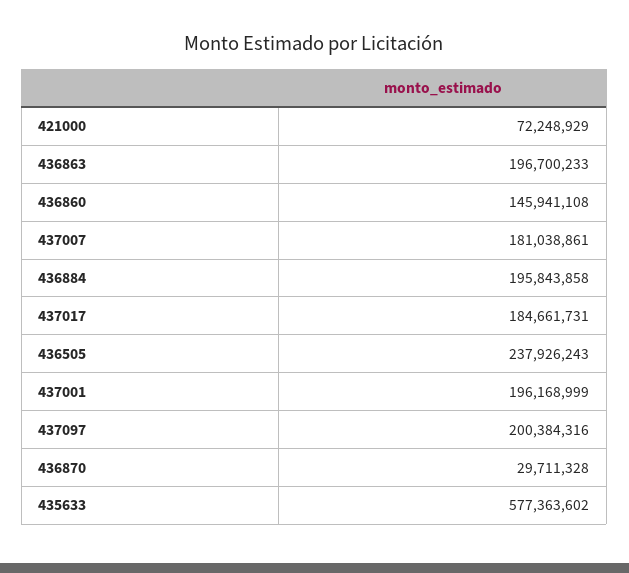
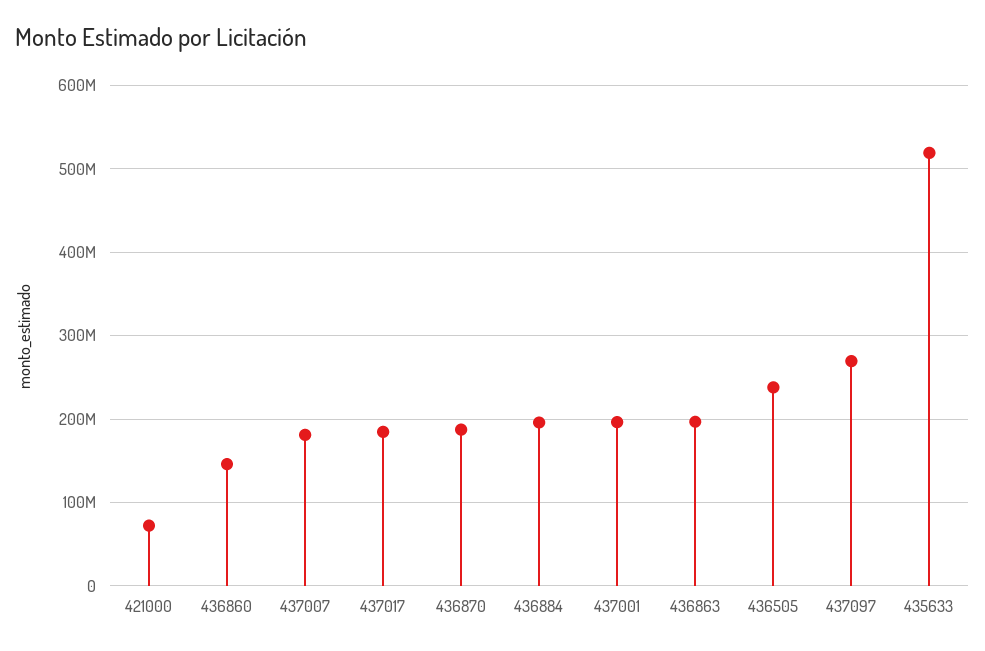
  {
    "421000": 72248929,
    "436863": 196700233,
    "436860": 145941108,
    "437007": 181038861,
    "436884": 195843858,
    "437017": 184661731,
    "436505": 237926243,
    "437001": 196168999,
-   "437097": 200384316,
+   "437097": 270000000,
-   "436870": 29711328,
+   "436870": 190000000,
-   "435633": 577363602
+   "435633": 520000000
  }

